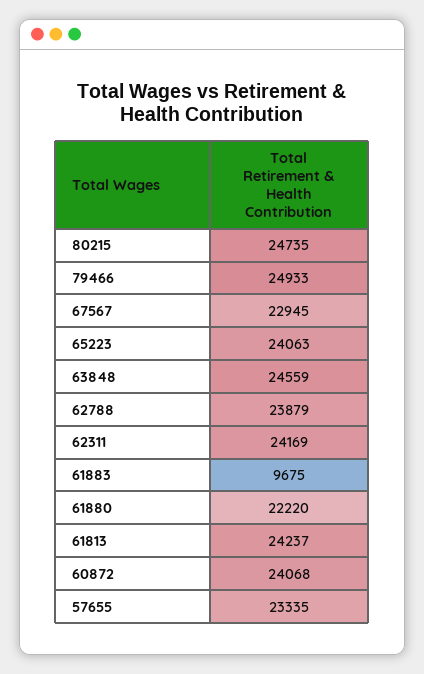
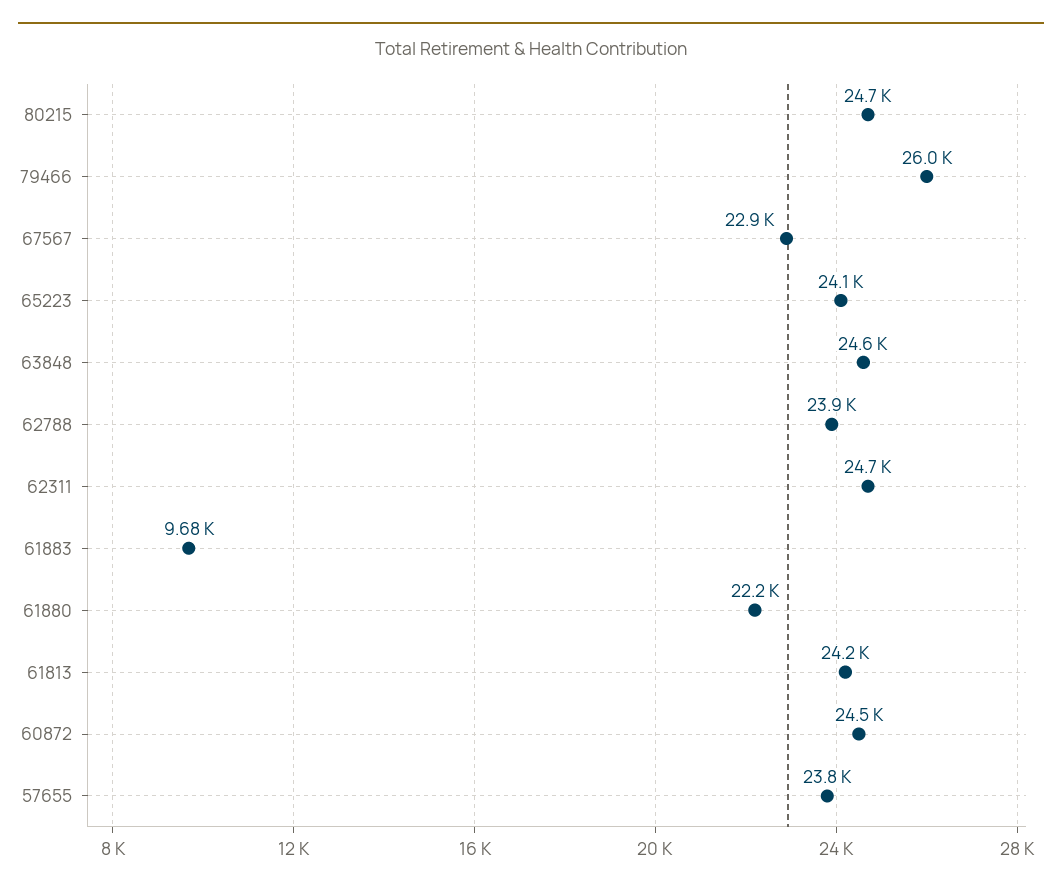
  {
    "80215": 24735,
-   "79466": 24933,
+   "79466": 26000,
    "67567": 22945,
    "65223": 24063,
    "63848": 24559,
    "62788": 23879,
-   "62311": 24169,
+   "62311": 24700,
    "61883": 9675,
    "61880": 22220,
    "61813": 24237,
-   "60872": 24068,
+   "60872": 24500,
-   "57655": 23335
+   "57655": 23800
  }

